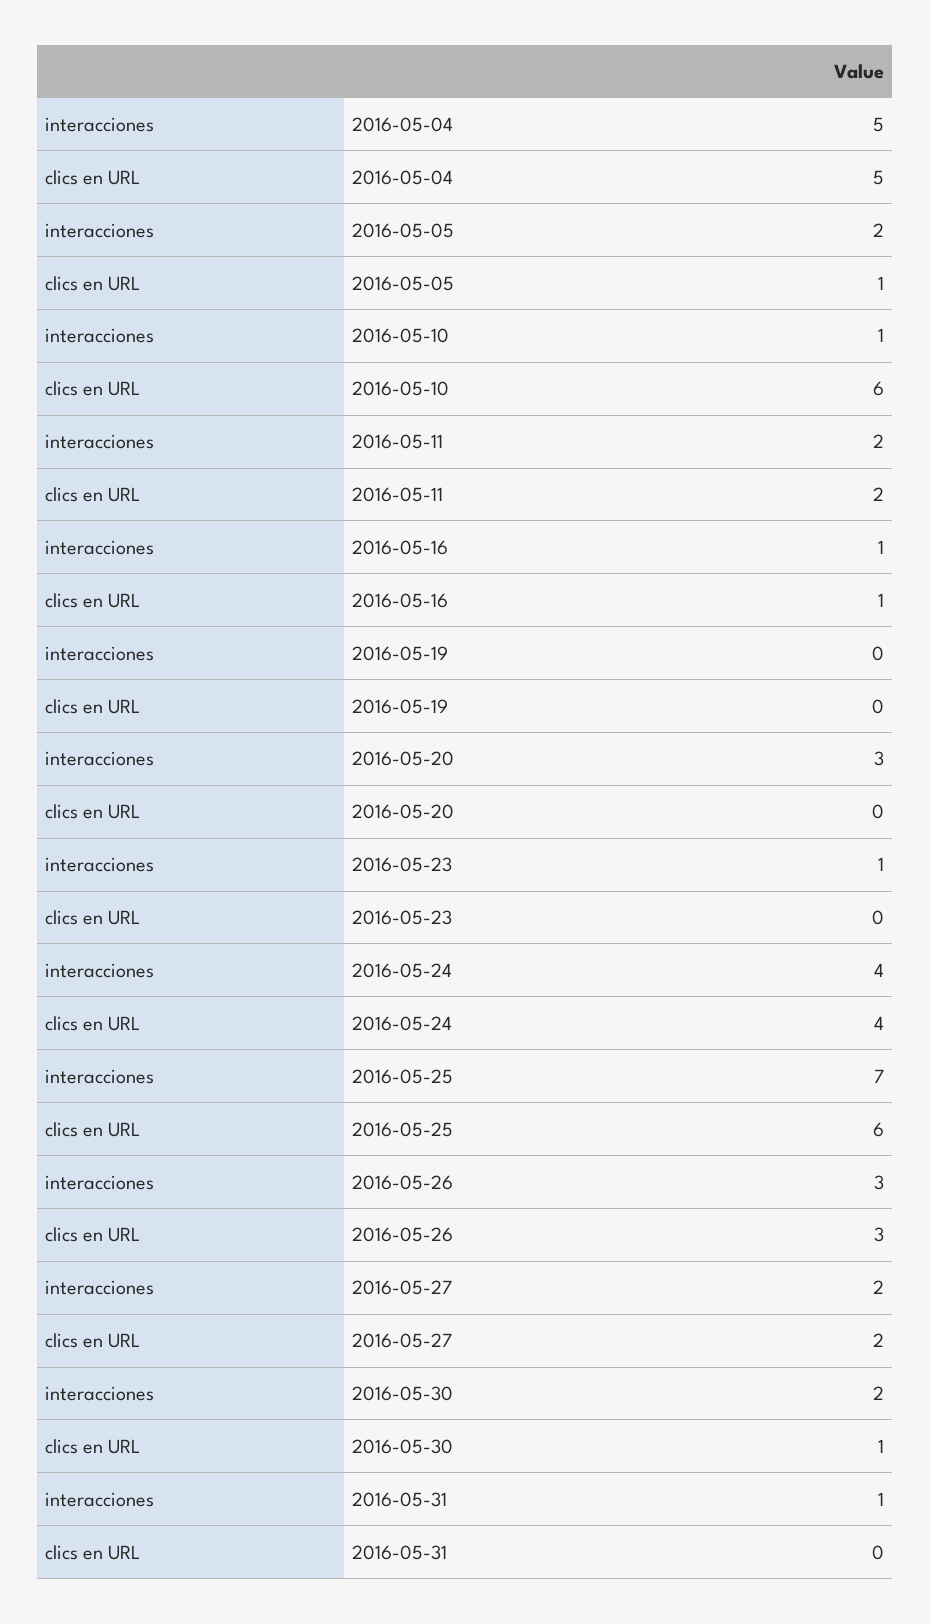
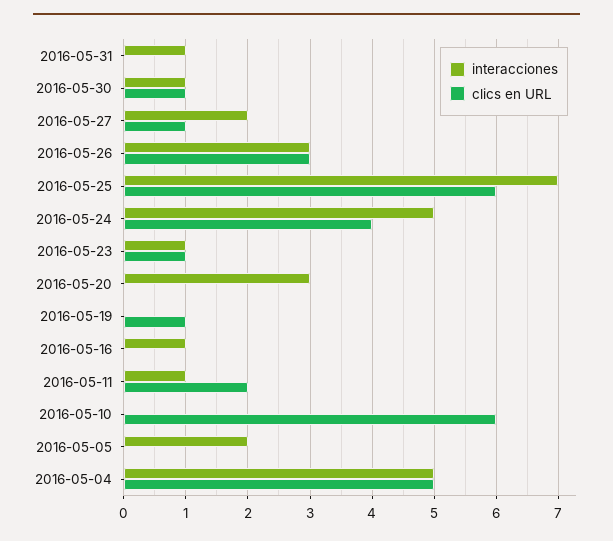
  {
    "interacciones": {
      "2016-05-04": 5,
      "2016-05-05": 2,
-     "2016-05-10": 1,
+     "2016-05-10": 0,
-     "2016-05-11": 2,
+     "2016-05-11": 1,
      "2016-05-16": 1,
      "2016-05-19": 0,
      "2016-05-20": 3,
      "2016-05-23": 1,
-     "2016-05-24": 4,
+     "2016-05-24": 5,
      "2016-05-25": 7,
      "2016-05-26": 3,
      "2016-05-27": 2,
-     "2016-05-30": 2,
+     "2016-05-30": 1,
      "2016-05-31": 1
    },
    "clics en URL": {
      "2016-05-04": 5,
-     "2016-05-05": 1,
+     "2016-05-05": 0,
      "2016-05-10": 6,
      "2016-05-11": 2,
-     "2016-05-16": 1,
+     "2016-05-16": 0,
-     "2016-05-19": 0,
+     "2016-05-19": 1,
      "2016-05-20": 0,
-     "2016-05-23": 0,
+     "2016-05-23": 1,
      "2016-05-24": 4,
      "2016-05-25": 6,
      "2016-05-26": 3,
-     "2016-05-27": 2,
+     "2016-05-27": 1,
      "2016-05-30": 1,
      "2016-05-31": 0
    }
  }

